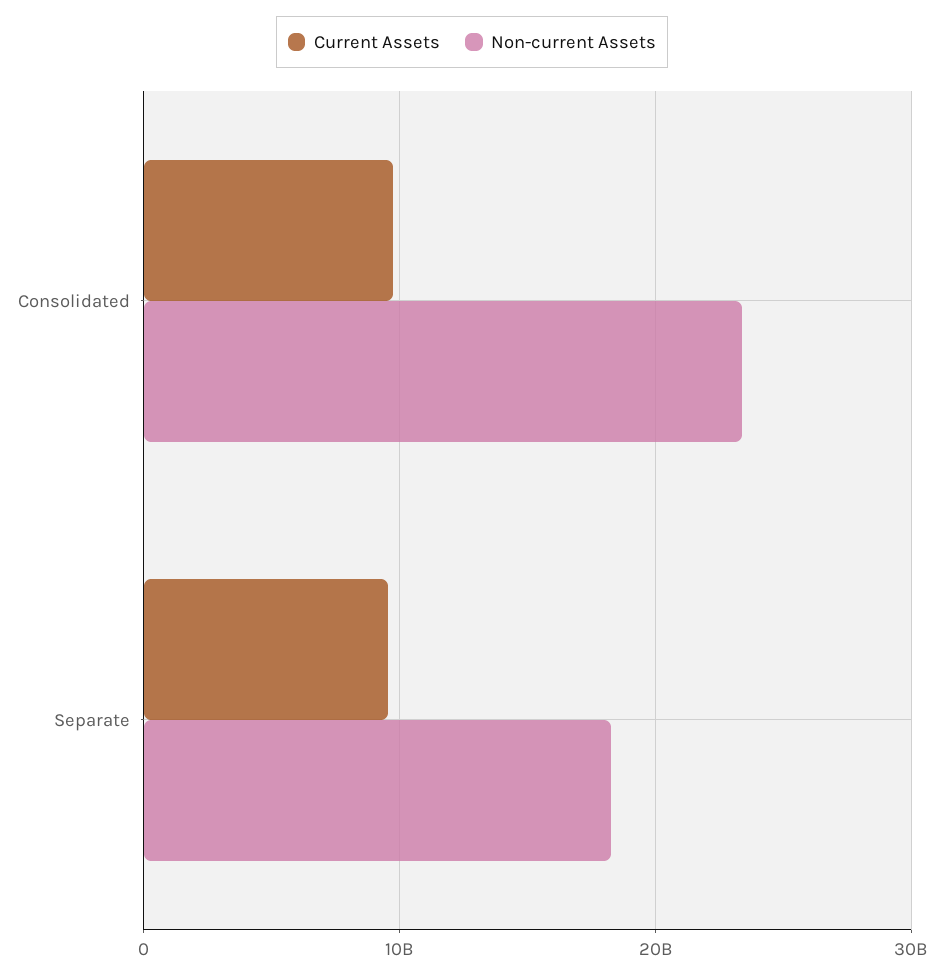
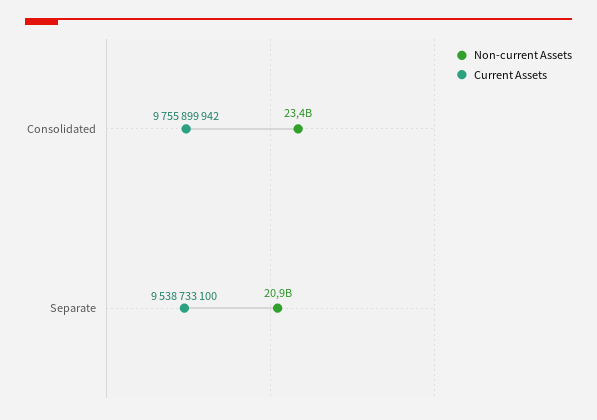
  {
    "Current Assets": {
      "Consolidated": 9755899942,
      "Separate": 9538733100
    },
    "Non-current Assets": {
      "Consolidated": 23400000000,
-     "Separate": 18000000000
+     "Separate": 20900000000
    }
  }

